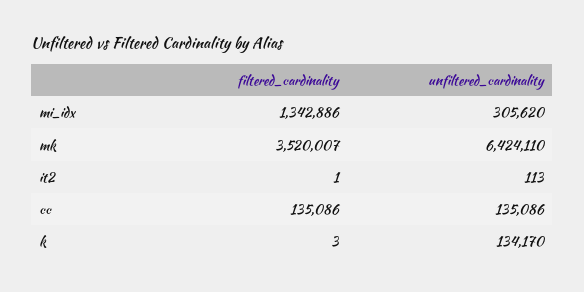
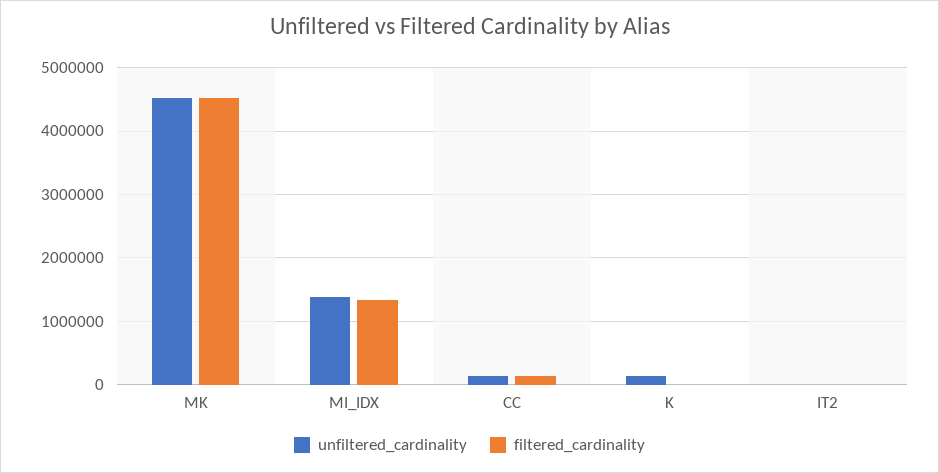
  {
    "filtered_cardinality": {
      "mi_idx": 1342886,
-     "mk": 3520007,
+     "mk": 4500000,
      "it2": 1,
      "cc": 135086,
      "k": 3
    },
    "unfiltered_cardinality": {
-     "mi_idx": 305620,
+     "mi_idx": 1400000,
-     "mk": 6424110,
+     "mk": 4500000,
      "it2": 113,
      "cc": 135086,
      "k": 134170
    }
  }

